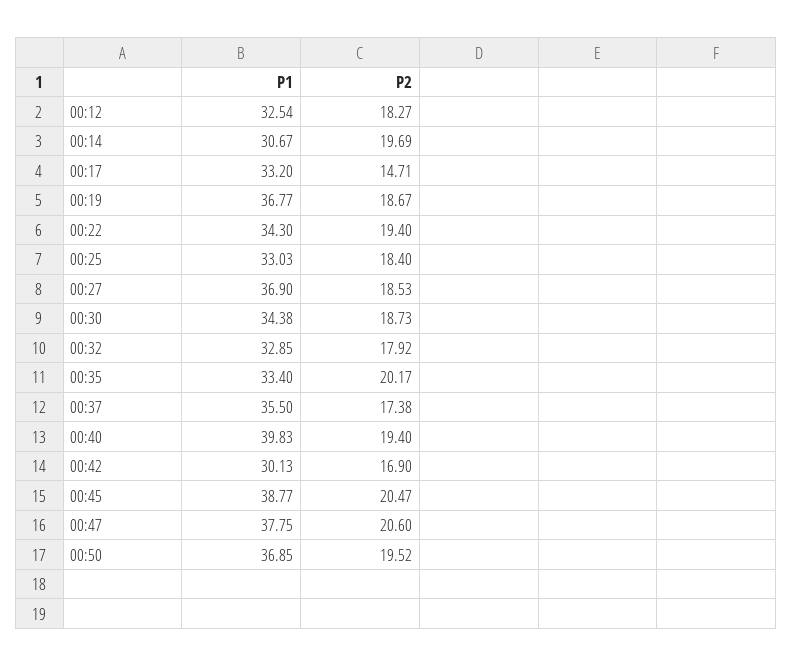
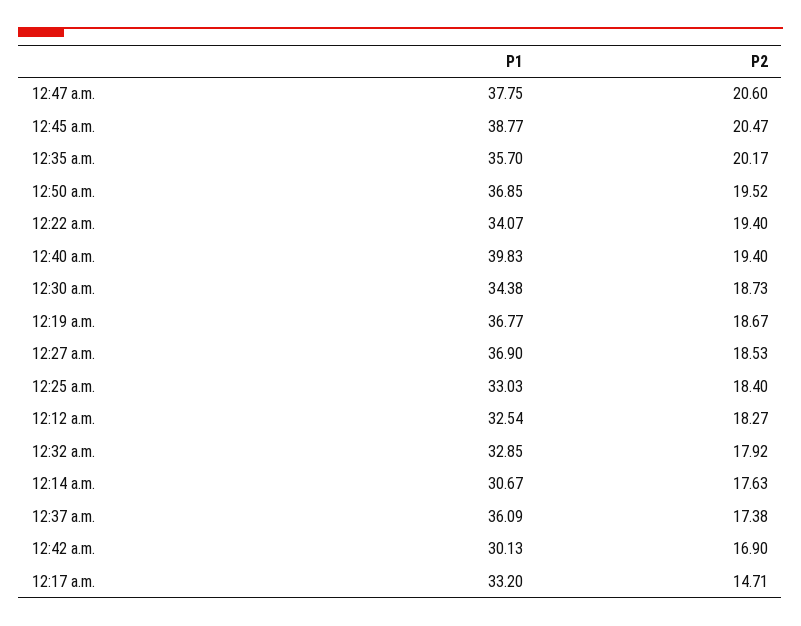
  {
    "P1": {
      "00:12": 32.54,
      "00:14": 30.67,
      "00:17": 33.2,
      "00:19": 36.77,
-     "00:22": 34.3,
+     "00:22": 34.07,
      "00:25": 33.03,
      "00:27": 36.9,
      "00:30": 34.38,
      "00:32": 32.85,
-     "00:35": 33.4,
+     "00:35": 35.7,
-     "00:37": 35.5,
+     "00:37": 36.09,
      "00:40": 39.83,
      "00:42": 30.13,
      "00:45": 38.77,
      "00:47": 37.75,
      "00:50": 36.85
    },
    "P2": {
      "00:12": 18.27,
-     "00:14": 19.69,
+     "00:14": 17.63,
      "00:17": 14.71,
      "00:19": 18.67,
      "00:22": 19.4,
      "00:25": 18.4,
      "00:27": 18.53,
      "00:30": 18.73,
      "00:32": 17.92,
      "00:35": 20.17,
      "00:37": 17.38,
      "00:40": 19.4,
      "00:42": 16.9,
      "00:45": 20.47,
      "00:47": 20.6,
      "00:50": 19.52
    }
  }

